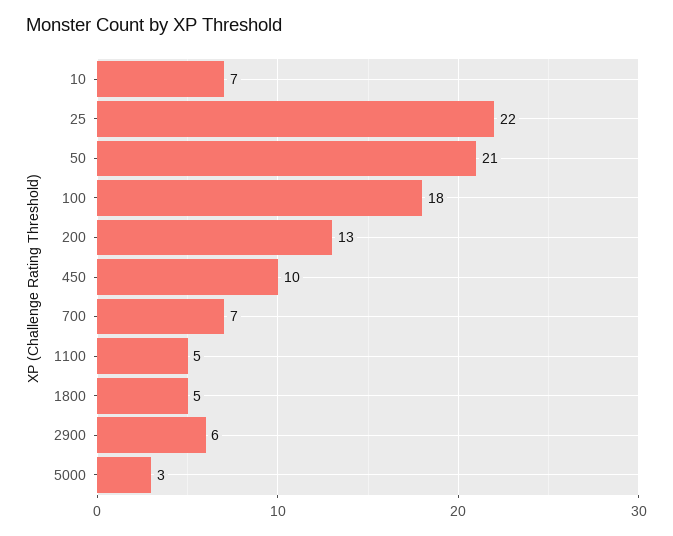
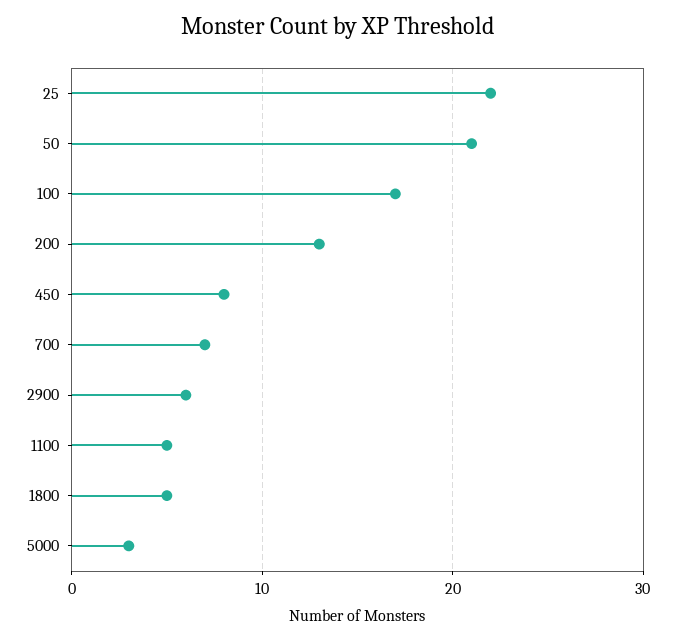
  {
-   "10": 7,
    "25": 22,
    "50": 21,
-   "100": 18,
+   "100": 17,
    "200": 13,
-   "450": 10,
+   "450": 8,
    "700": 7,
    "1100": 5,
    "1800": 5,
    "2900": 6,
    "5000": 3
  }

